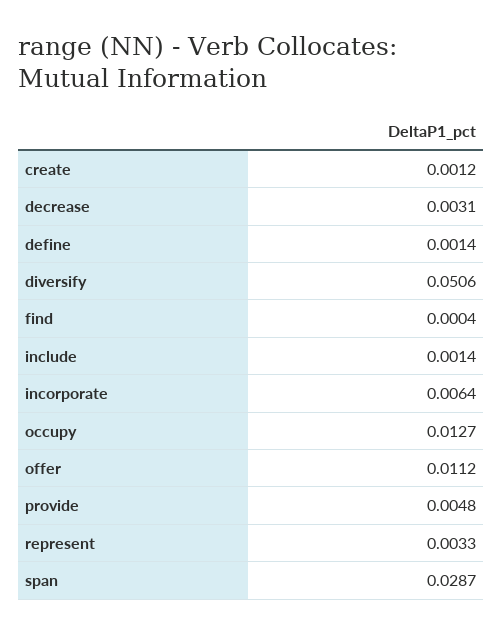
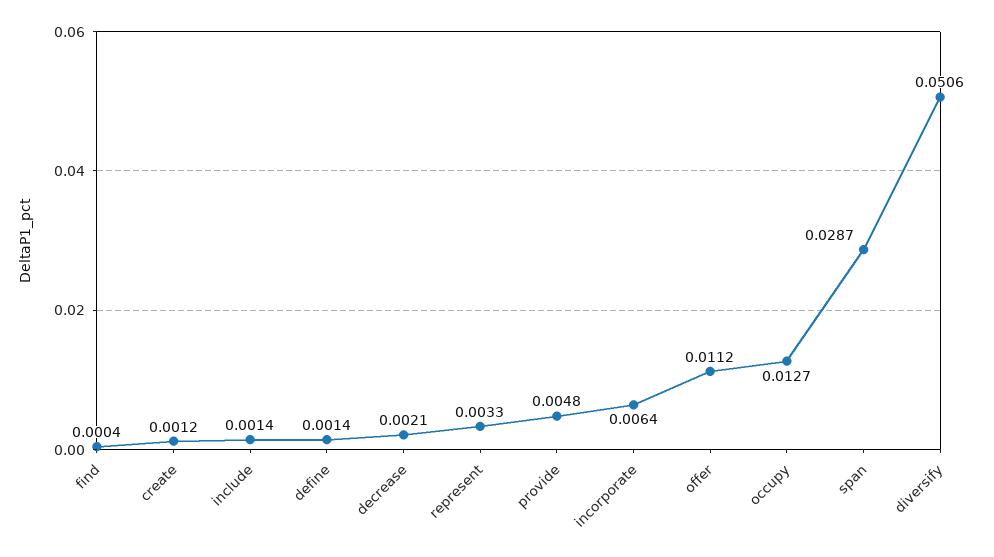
  {
    "create": 0.0012,
-   "decrease": 0.0031,
+   "decrease": 0.0021,
    "define": 0.0014,
    "diversify": 0.0506,
    "find": 0.0004,
    "include": 0.0014,
    "incorporate": 0.0064,
    "occupy": 0.0127,
    "offer": 0.0112,
    "provide": 0.0048,
    "represent": 0.0033,
    "span": 0.0287
  }

